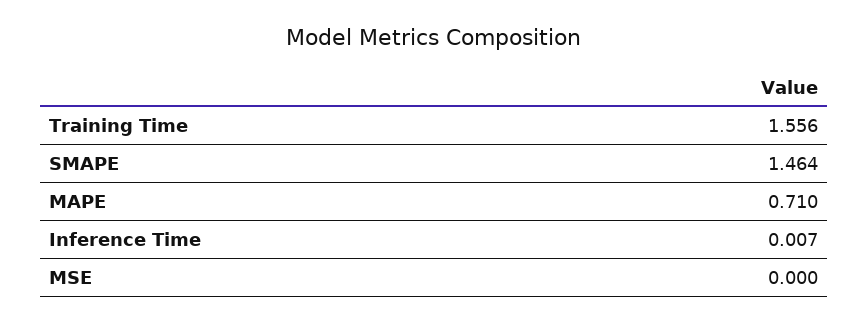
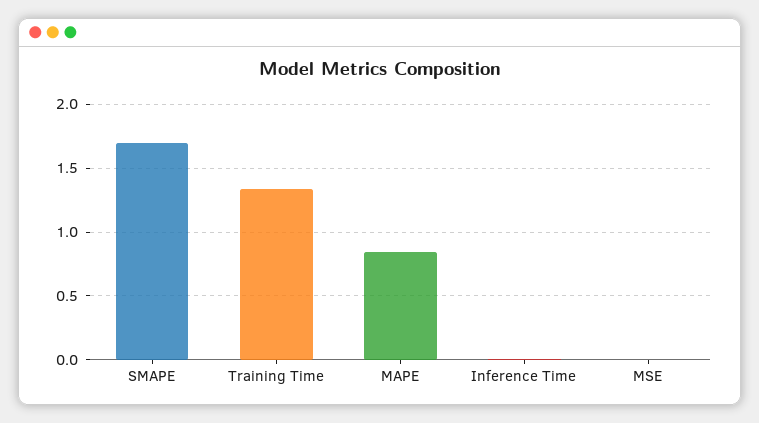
  {
-   "Training Time": 1.556,
+   "Training Time": 1.35,
-   "SMAPE": 1.464,
+   "SMAPE": 1.7,
-   "MAPE": 0.71,
+   "MAPE": 0.85,
    "Inference Time": 0.007,
    "MSE": 0
  }

